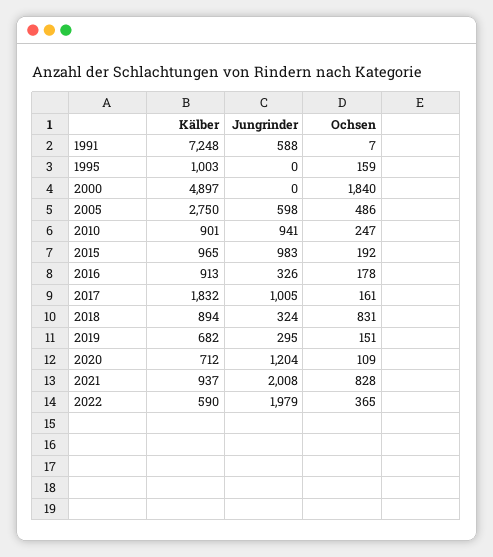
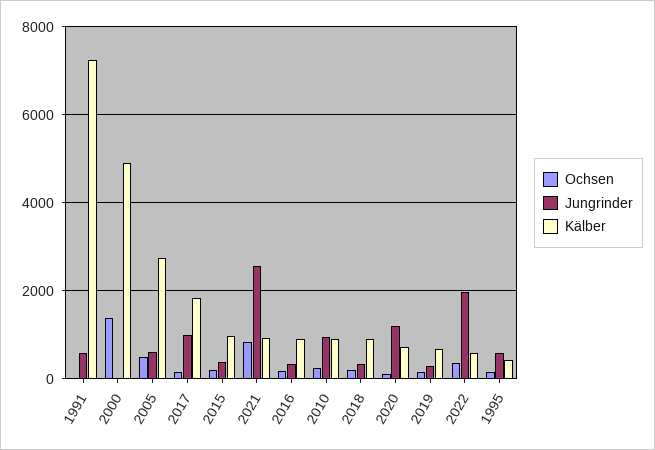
  {
    "Kälber": {
      "1991": 7248,
-     "1995": 1003,
+     "1995": 400,
      "2000": 4897,
      "2005": 2750,
      "2010": 901,
      "2015": 965,
      "2016": 913,
      "2017": 1832,
      "2018": 894,
      "2019": 682,
      "2020": 712,
      "2021": 937,
      "2022": 590
    },
    "Jungrinder": {
      "1991": 588,
-     "1995": 0,
+     "1995": 600,
      "2000": 0,
      "2005": 598,
      "2010": 941,
-     "2015": 983,
+     "2015": 400,
      "2016": 326,
      "2017": 1005,
      "2018": 324,
      "2019": 295,
      "2020": 1204,
-     "2021": 2008,
+     "2021": 2600,
      "2022": 1979
    },
    "Ochsen": {
      "1991": 7,
      "1995": 159,
-     "2000": 1840,
+     "2000": 1400,
      "2005": 486,
      "2010": 247,
      "2015": 192,
      "2016": 178,
      "2017": 161,
-     "2018": 831,
+     "2018": 200,
      "2019": 151,
      "2020": 109,
      "2021": 828,
      "2022": 365
    }
  }

